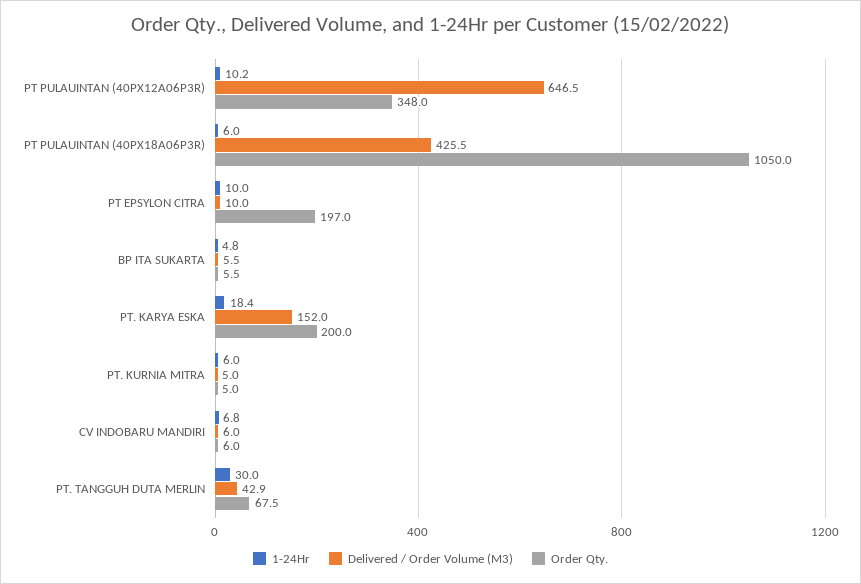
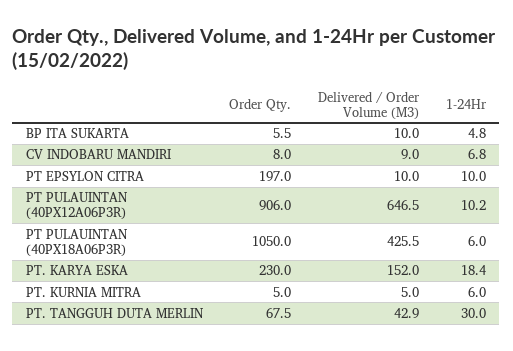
  {
    "1-24Hr": {
      "PT PULAUINTAN (40PX12A06P3R)": 10.2,
      "PT PULAUINTAN (40PX18A06P3R)": 6,
      "PT EPSYLON CITRA": 10,
      "BP ITA SUKARTA": 4.8,
      "PT. KARYA ESKA": 18.4,
      "PT. KURNIA MITRA": 6,
      "CV INDOBARU MANDIRI": 6.8,
      "PT. TANGGUH DUTA MERLIN": 30
    },
    "Delivered / Order Volume (M3)": {
      "PT PULAUINTAN (40PX12A06P3R)": 646.5,
      "PT PULAUINTAN (40PX18A06P3R)": 425.5,
      "PT EPSYLON CITRA": 10,
-     "BP ITA SUKARTA": 5.5,
+     "BP ITA SUKARTA": 10,
      "PT. KARYA ESKA": 152,
      "PT. KURNIA MITRA": 5,
-     "CV INDOBARU MANDIRI": 6,
+     "CV INDOBARU MANDIRI": 9,
      "PT. TANGGUH DUTA MERLIN": 42.9
    },
    "Order Qty.": {
-     "PT PULAUINTAN (40PX12A06P3R)": 348,
+     "PT PULAUINTAN (40PX12A06P3R)": 906,
      "PT PULAUINTAN (40PX18A06P3R)": 1050,
      "PT EPSYLON CITRA": 197,
      "BP ITA SUKARTA": 5.5,
-     "PT. KARYA ESKA": 200,
+     "PT. KARYA ESKA": 230,
      "PT. KURNIA MITRA": 5,
-     "CV INDOBARU MANDIRI": 6,
+     "CV INDOBARU MANDIRI": 8,
      "PT. TANGGUH DUTA MERLIN": 67.5
    }
  }

